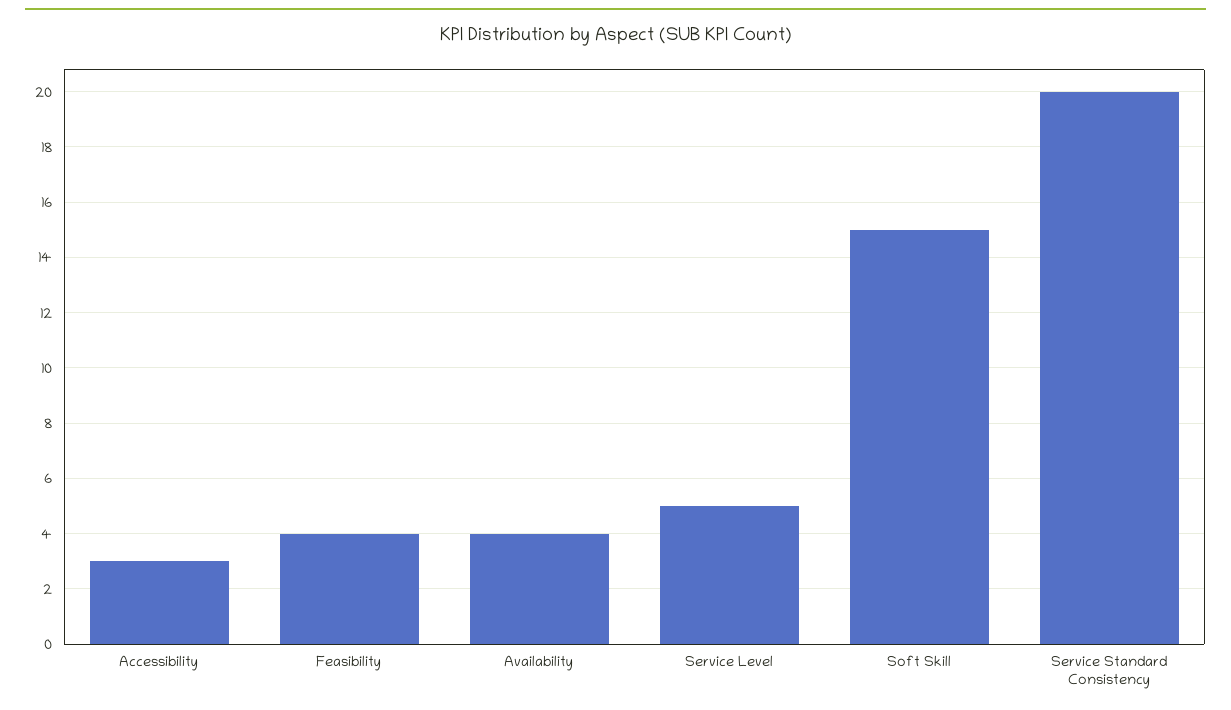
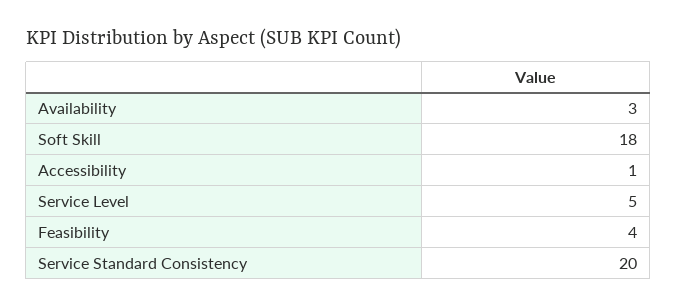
  {
-   "Accessibility": 3,
+   "Accessibility": 1,
    "Feasibility": 4,
-   "Availability": 4,
+   "Availability": 3,
    "Service Level": 5,
-   "Soft Skill": 15,
+   "Soft Skill": 18,
    "Service Standard Consistency": 20
  }

